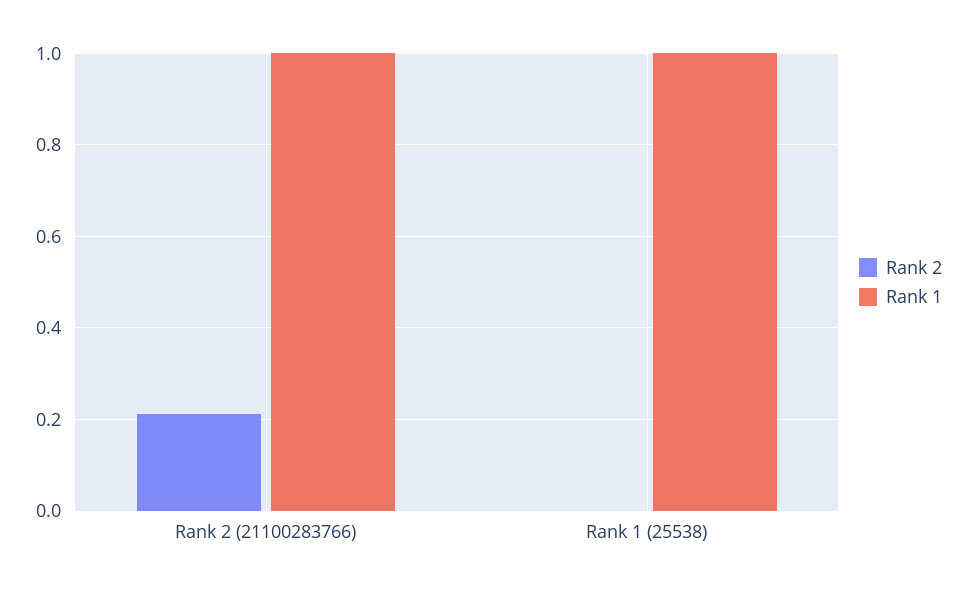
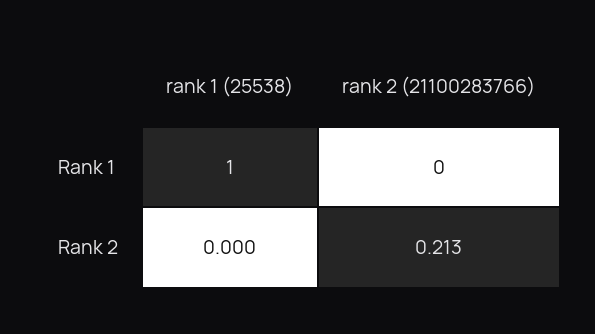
  {
    "Rank 2": {
      "Rank 2 (21100283766)": 0.213,
      "Rank 1 (25538)": 0
    },
    "Rank 1": {
-     "Rank 2 (21100283766)": 1,
+     "Rank 2 (21100283766)": 0,
      "Rank 1 (25538)": 1
    }
  }

